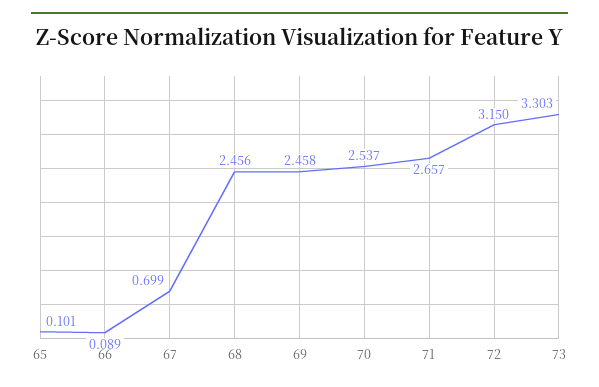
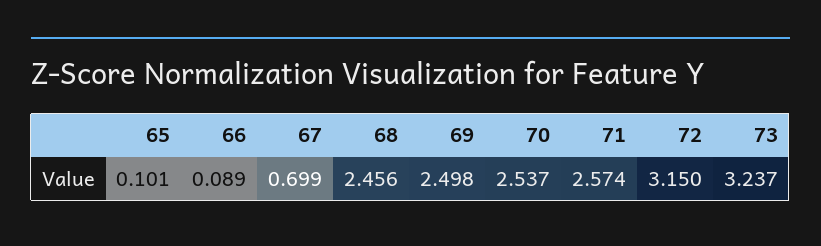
  {
    "65": 0.101,
    "66": 0.089,
    "67": 0.699,
    "68": 2.456,
-   "69": 2.458,
+   "69": 2.498,
    "70": 2.537,
-   "71": 2.657,
+   "71": 2.574,
    "72": 3.15,
-   "73": 3.303
+   "73": 3.237
  }

